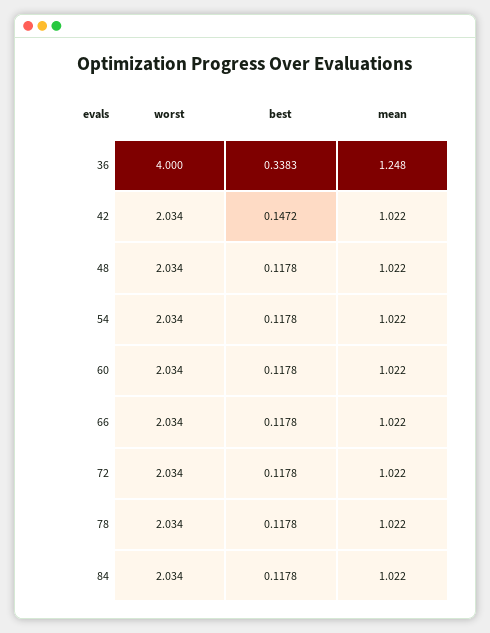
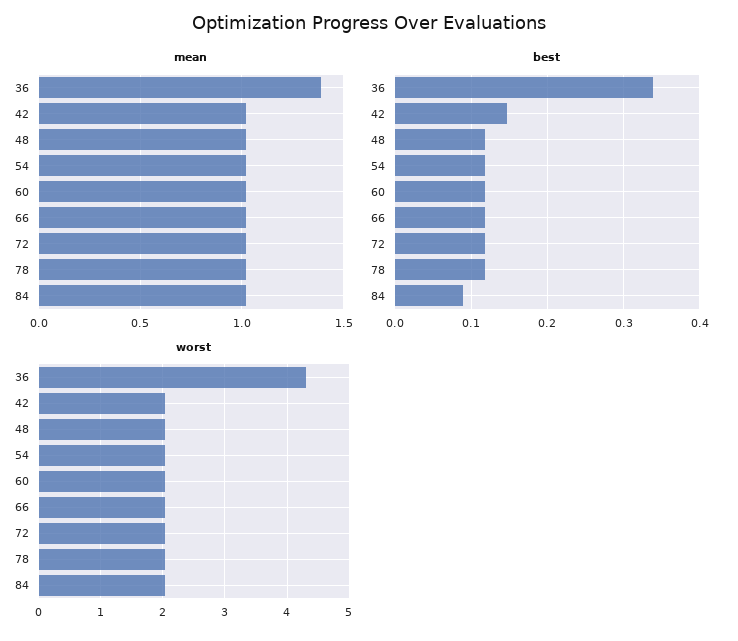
  {
    "worst": {
-     "36": 4,
+     "36": 4.3,
      "42": 2.034,
      "48": 2.034,
      "54": 2.034,
      "60": 2.034,
      "66": 2.034,
      "72": 2.034,
      "78": 2.034,
      "84": 2.034
    },
    "best": {
      "36": 0.3383,
      "42": 0.1472,
      "48": 0.1178,
      "54": 0.1178,
      "60": 0.1178,
      "66": 0.1178,
      "72": 0.1178,
      "78": 0.1178,
-     "84": 0.1178
+     "84": 0.09
    },
    "mean": {
-     "36": 1.248,
+     "36": 1.4,
      "42": 1.022,
      "48": 1.022,
      "54": 1.022,
      "60": 1.022,
      "66": 1.022,
      "72": 1.022,
      "78": 1.022,
      "84": 1.022
    }
  }

